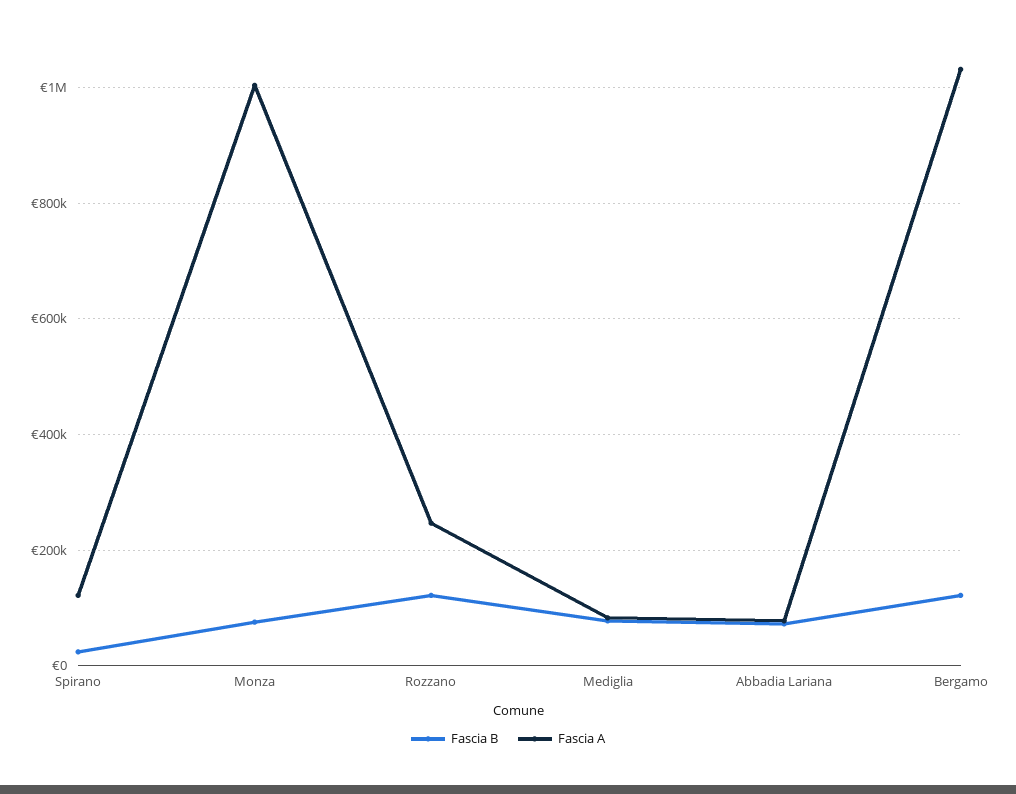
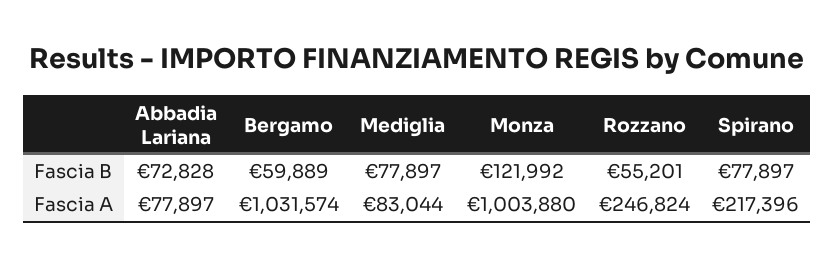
  {
    "Fascia B": {
-     "Spirano": 20000,
+     "Spirano": 77897,
-     "Monza": 80000,
+     "Monza": 121992,
-     "Rozzano": 120000,
+     "Rozzano": 55201,
      "Mediglia": 77897,
      "Abbadia Lariana": 72828,
-     "Bergamo": 120000
+     "Bergamo": 59889
    },
    "Fascia A": {
-     "Spirano": 120000,
+     "Spirano": 217396,
      "Monza": 1003880,
      "Rozzano": 246824,
      "Mediglia": 83044,
      "Abbadia Lariana": 77897,
      "Bergamo": 1031574
    }
  }

